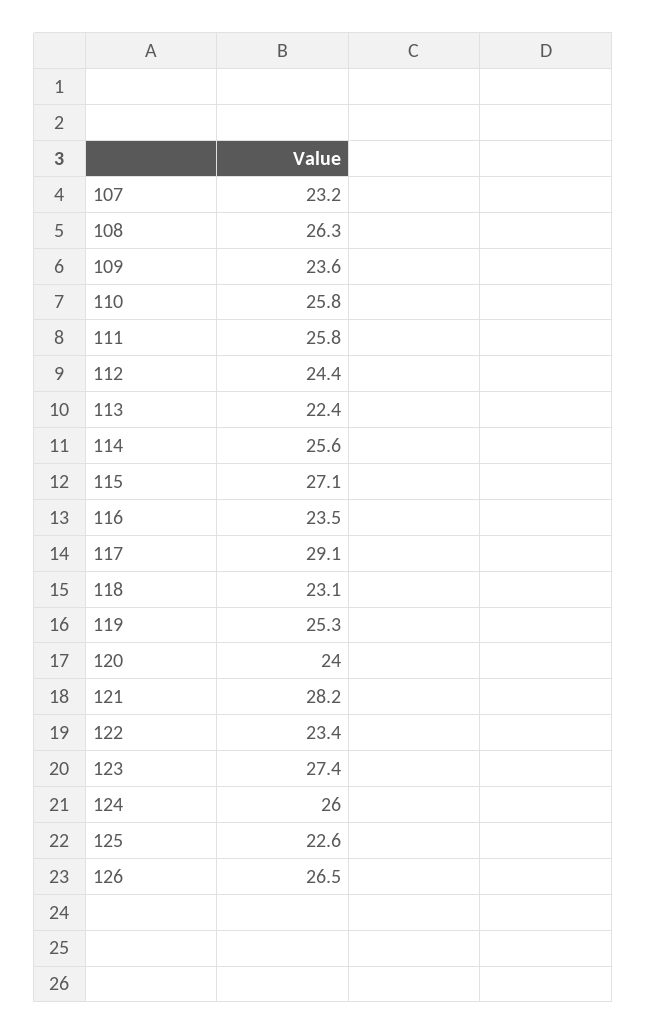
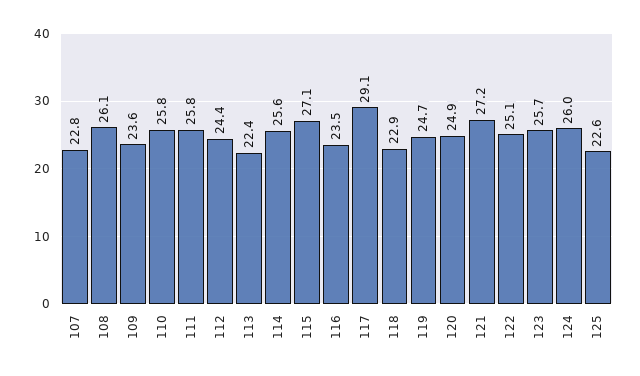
  {
-   "107": 23.2,
+   "107": 22.8,
-   "108": 26.3,
+   "108": 26.1,
    "109": 23.6,
    "110": 25.8,
    "111": 25.8,
    "112": 24.4,
    "113": 22.4,
    "114": 25.6,
    "115": 27.1,
    "116": 23.5,
    "117": 29.1,
-   "118": 23.1,
+   "118": 22.9,
-   "119": 25.3,
+   "119": 24.7,
-   "120": 24,
+   "120": 24.9,
-   "121": 28.2,
+   "121": 27.2,
-   "122": 23.4,
+   "122": 25.1,
-   "123": 27.4,
+   "123": 25.7,
    "124": 26,
-   "125": 22.6,
+   "125": 22.6
-   "126": 26.5
  }

